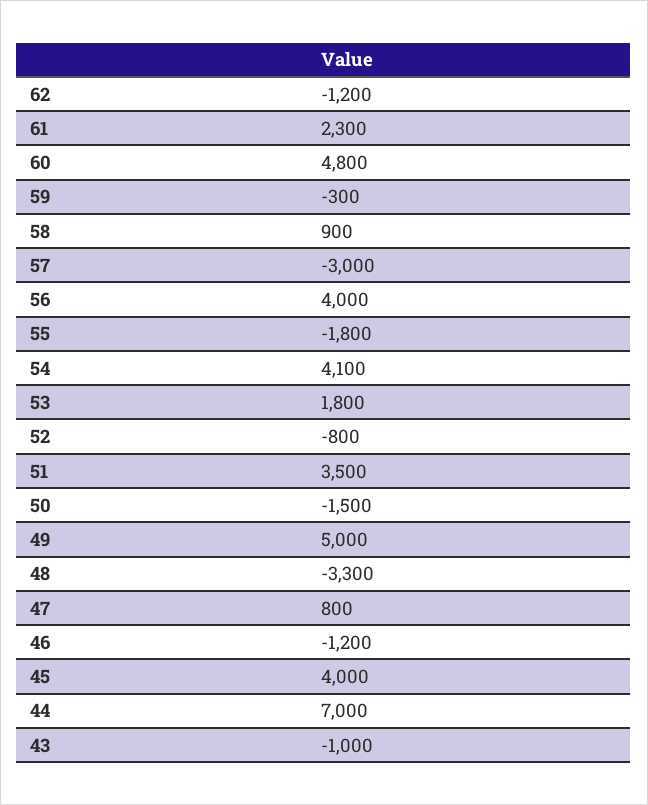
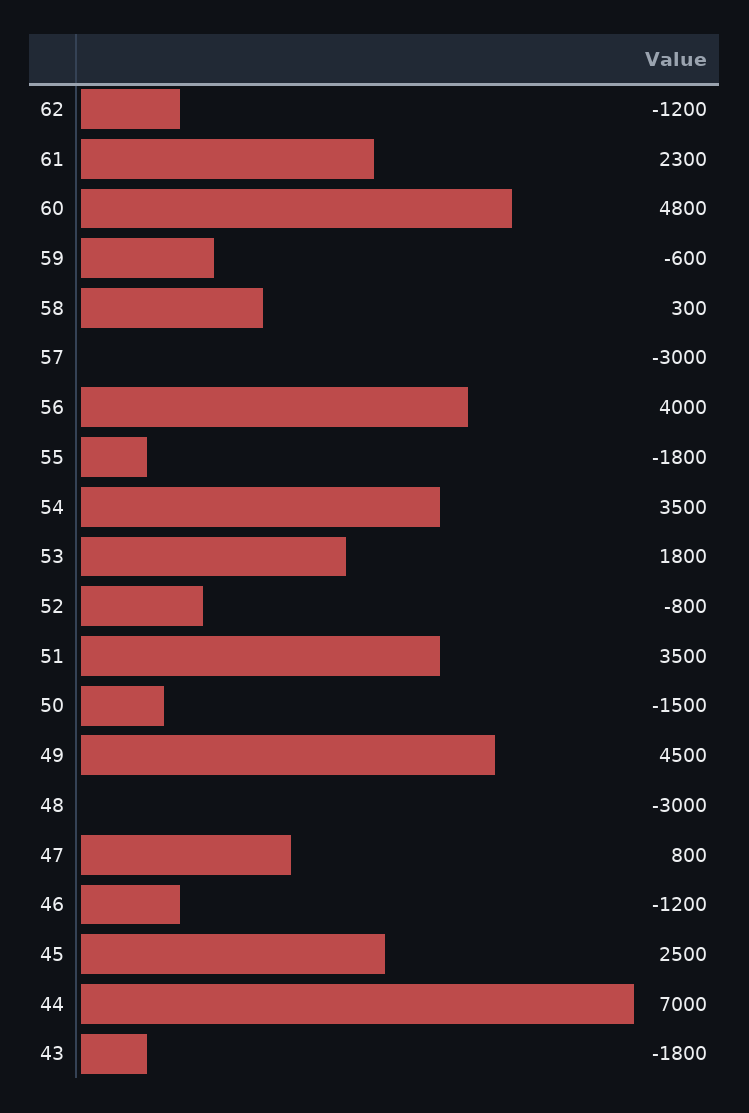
  {
    "62": -1200,
    "61": 2300,
    "60": 4800,
-   "59": -300,
+   "59": -600,
-   "58": 900,
+   "58": 300,
    "57": -3000,
    "56": 4000,
    "55": -1800,
-   "54": 4100,
+   "54": 3500,
    "53": 1800,
    "52": -800,
    "51": 3500,
    "50": -1500,
-   "49": 5000,
+   "49": 4500,
-   "48": -3300,
+   "48": -3000,
    "47": 800,
    "46": -1200,
-   "45": 4000,
+   "45": 2500,
    "44": 7000,
-   "43": -1000
+   "43": -1800
  }

